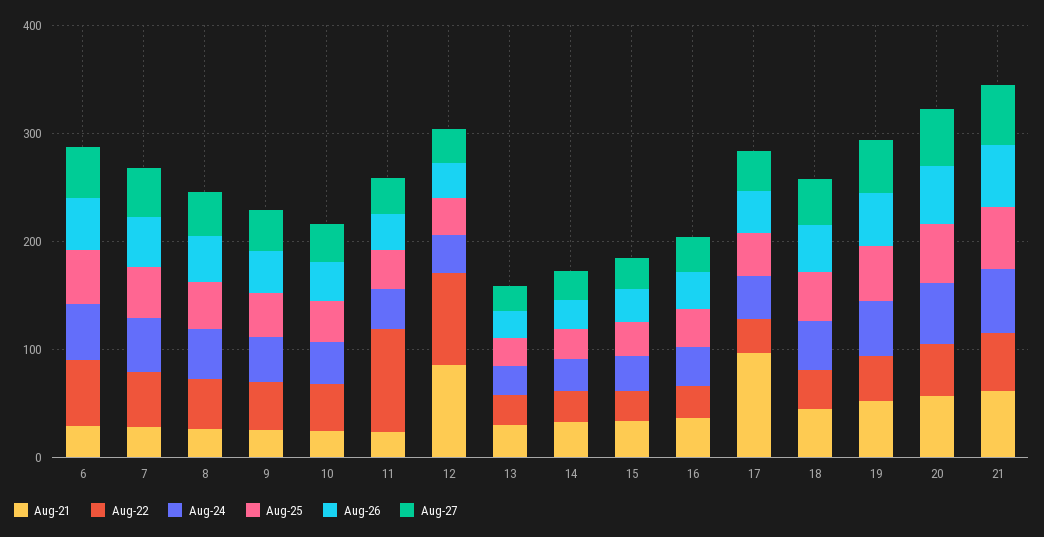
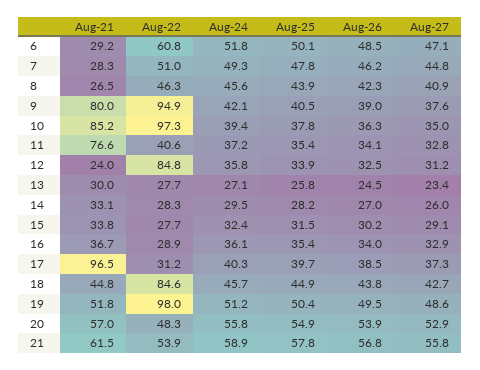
  {
    "Aug-21": {
      "6": 29.2,
      "7": 28.3,
      "8": 26.5,
-     "9": 20,
+     "9": 80,
-     "10": 20,
+     "10": 85.2,
-     "11": 20,
+     "11": 76.6,
-     "12": 80,
+     "12": 24,
      "13": 30,
      "14": 33.1,
      "15": 33.8,
      "16": 36.7,
      "17": 96.5,
      "18": 44.8,
      "19": 51.8,
      "20": 57,
      "21": 61.5
    },
    "Aug-22": {
      "6": 60.8,
      "7": 51,
      "8": 46.3,
-     "9": 40,
+     "9": 94.9,
-     "10": 40,
+     "10": 97.3,
-     "11": 100,
+     "11": 40.6,
      "12": 84.8,
      "13": 27.7,
      "14": 28.3,
      "15": 27.7,
      "16": 28.9,
      "17": 31.2,
-     "18": 40,
+     "18": 84.6,
-     "19": 40,
+     "19": 98,
      "20": 48.3,
      "21": 53.9
    },
    "Aug-24": {
      "6": 51.8,
      "7": 49.3,
      "8": 45.6,
      "9": 42.1,
      "10": 39.4,
      "11": 37.2,
      "12": 35.8,
      "13": 27.1,
      "14": 29.5,
      "15": 32.4,
      "16": 36.1,
      "17": 40.3,
      "18": 45.7,
      "19": 51.2,
      "20": 55.8,
      "21": 58.9
    },
    "Aug-25": {
      "6": 50.1,
      "7": 47.8,
      "8": 43.9,
      "9": 40.5,
      "10": 37.8,
      "11": 35.4,
      "12": 33.9,
      "13": 25.8,
      "14": 28.2,
      "15": 31.5,
      "16": 35.4,
      "17": 39.7,
      "18": 44.9,
      "19": 50.4,
      "20": 54.9,
      "21": 57.8
    },
    "Aug-26": {
      "6": 48.5,
      "7": 46.2,
      "8": 42.3,
      "9": 39,
      "10": 36.3,
      "11": 34.1,
      "12": 32.5,
      "13": 24.5,
      "14": 27,
      "15": 30.2,
      "16": 34,
      "17": 38.5,
      "18": 43.8,
      "19": 49.5,
      "20": 53.9,
      "21": 56.8
    },
    "Aug-27": {
      "6": 47.1,
      "7": 44.8,
      "8": 40.9,
      "9": 37.6,
      "10": 35,
      "11": 32.8,
      "12": 31.2,
      "13": 23.4,
      "14": 26,
      "15": 29.1,
      "16": 32.9,
      "17": 37.3,
      "18": 42.7,
      "19": 48.6,
      "20": 52.9,
      "21": 55.8
    }
  }

